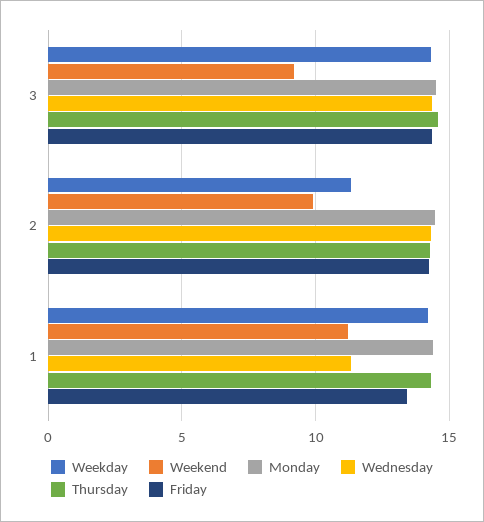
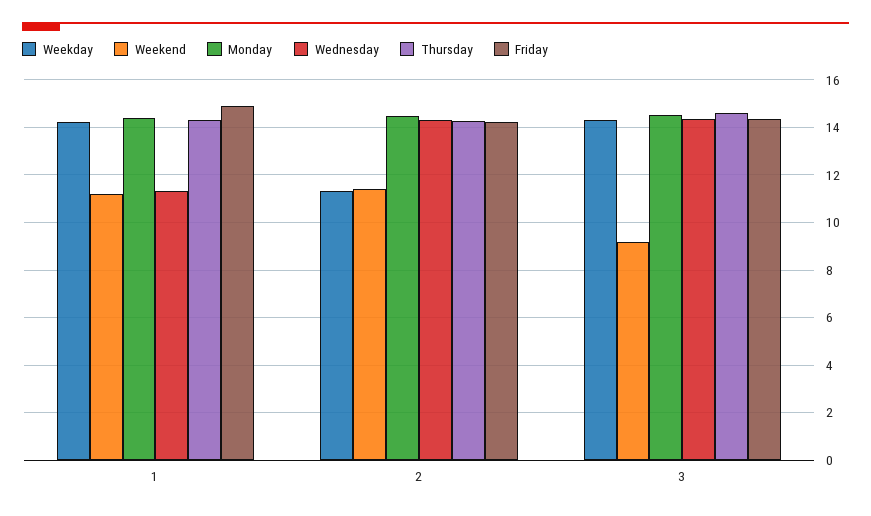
  {
    "Weekday": {
      "3": 14.5,
      "2": 11.5,
      "1": 14
    },
    "Weekend": {
      "3": 9,
-     "2": 10,
+     "2": 11.5,
      "1": 11
    },
    "Monday": {
      "3": 14.5,
      "2": 14.5,
      "1": 14.5
    },
    "Wednesday": {
      "3": 14.5,
      "2": 14.5,
      "1": 11.5
    },
    "Thursday": {
      "3": 14.5,
      "2": 14.5,
      "1": 14.5
    },
    "Friday": {
      "3": 14.5,
      "2": 14.5,
-     "1": 13.5
+     "1": 15
    }
  }

